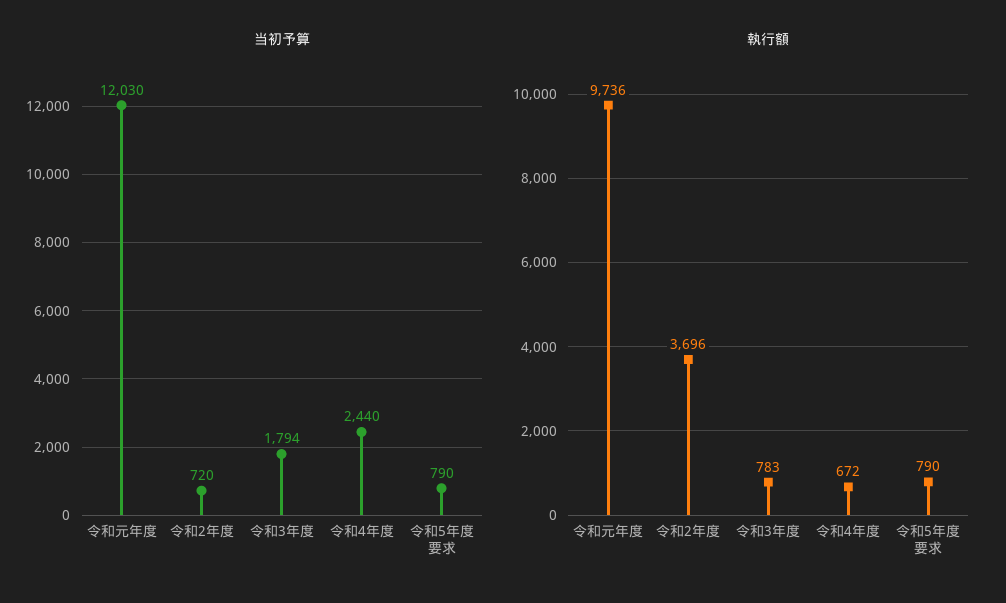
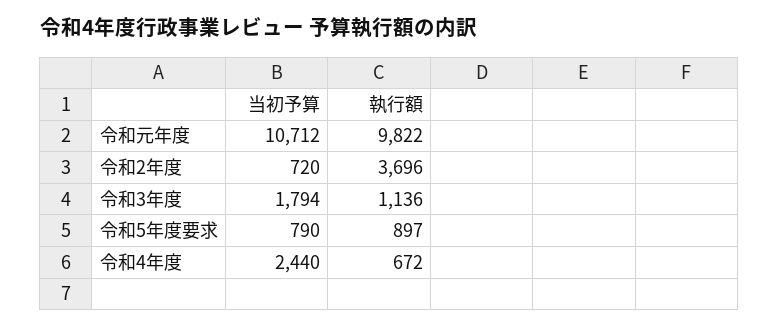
  {
    "当初予算": {
-     "令和元年度": 12030,
+     "令和元年度": 10712,
      "令和2年度": 720,
      "令和3年度": 1794,
      "令和4年度": 2440,
      "令和5年度要求": 790
    },
    "執行額": {
-     "令和元年度": 9736,
+     "令和元年度": 9822,
      "令和2年度": 3696,
-     "令和3年度": 783,
+     "令和3年度": 1136,
      "令和4年度": 672,
-     "令和5年度要求": 790
+     "令和5年度要求": 897
    }
  }

